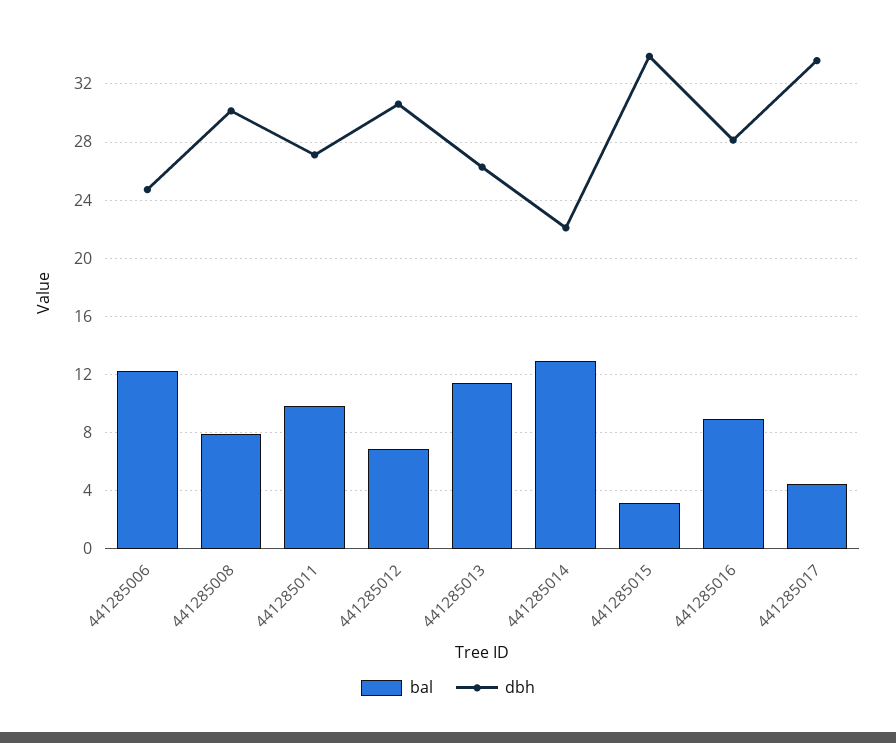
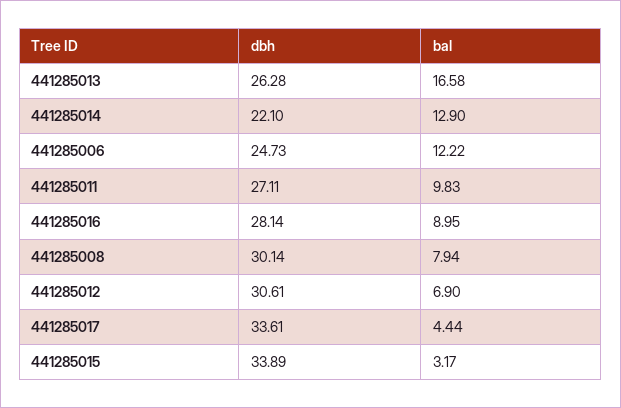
  {
    "bal": {
      "441285006": 12.22,
      "441285008": 7.94,
      "441285011": 9.83,
      "441285012": 6.9,
-     "441285013": 11.5,
+     "441285013": 16.58,
      "441285014": 12.9,
      "441285015": 3.17,
      "441285016": 8.95,
      "441285017": 4.44
    },
    "dbh": {
      "441285006": 24.73,
      "441285008": 30.14,
      "441285011": 27.11,
      "441285012": 30.61,
      "441285013": 26.28,
      "441285014": 22.1,
      "441285015": 33.89,
      "441285016": 28.14,
      "441285017": 33.61
    }
  }

